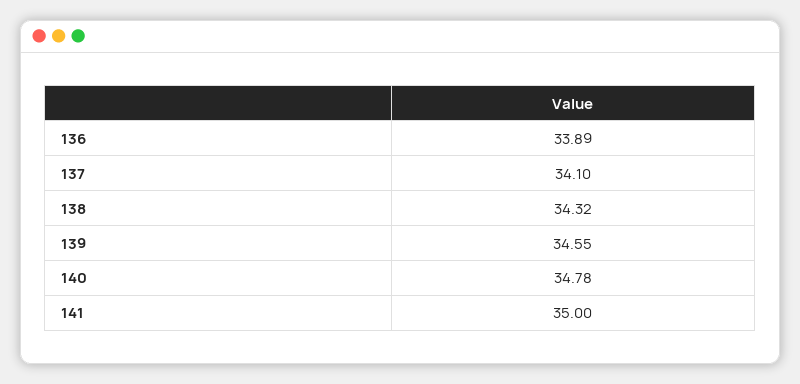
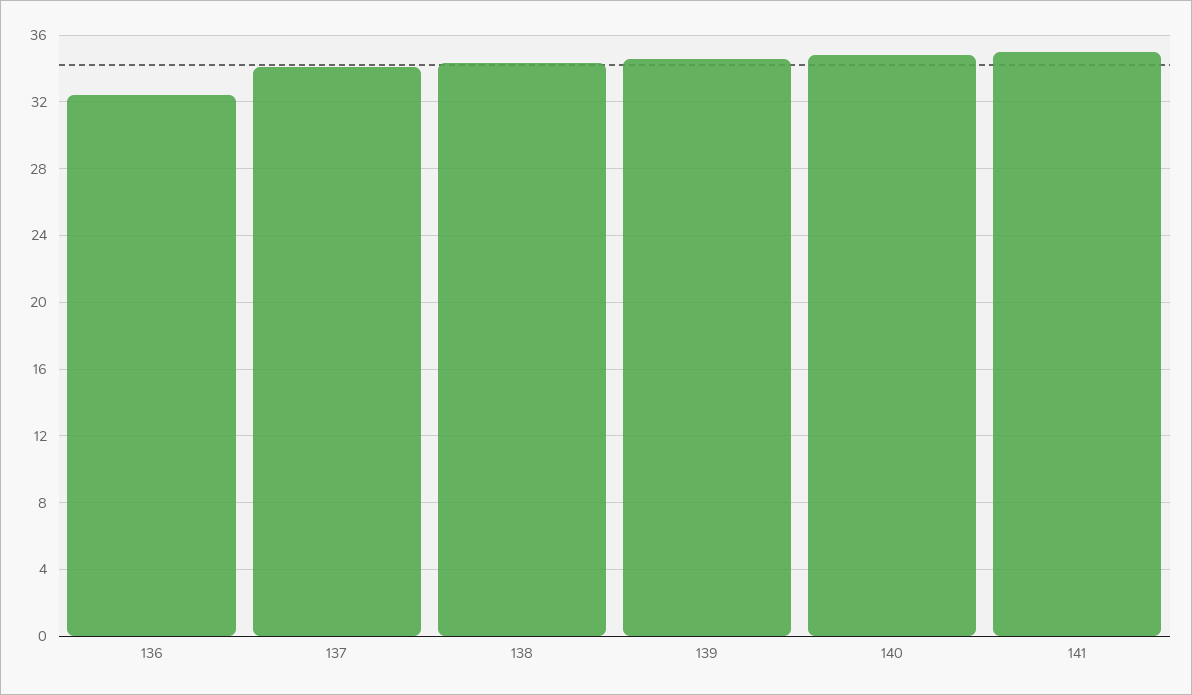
  {
-   "136": 33.89,
+   "136": 32.5,
    "137": 34.1,
    "138": 34.32,
    "139": 34.55,
    "140": 34.78,
    "141": 35
  }

